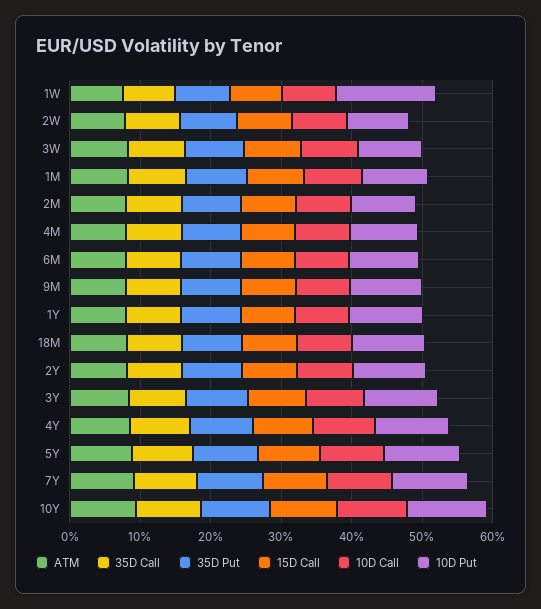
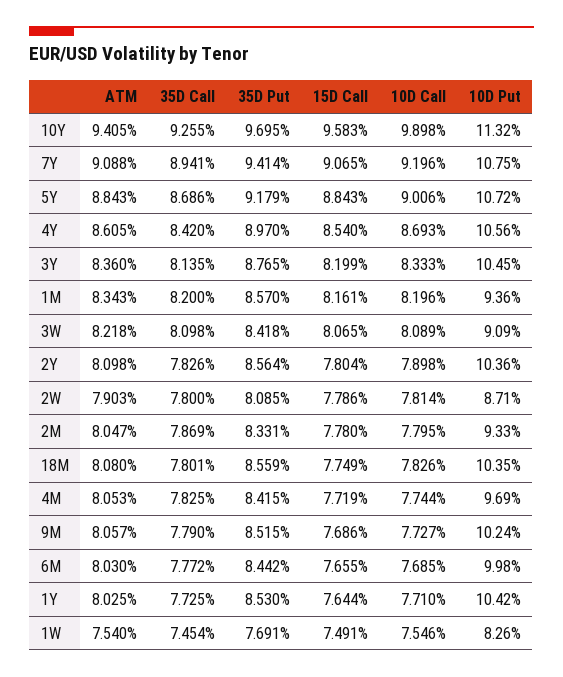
  {
    "ATM": {
      "1W": 7.54,
      "2W": 7.903,
      "3W": 8.218,
      "1M": 8.343,
      "2M": 8.047,
      "4M": 8.053,
      "6M": 8.03,
      "9M": 8.057,
      "1Y": 8.025,
      "18M": 8.08,
      "2Y": 8.098,
      "3Y": 8.36,
      "4Y": 8.605,
      "5Y": 8.843,
      "7Y": 9.088,
      "10Y": 9.405
    },
    "35D Call": {
      "1W": 7.454,
      "2W": 7.8,
      "3W": 8.098,
      "1M": 8.2,
      "2M": 7.869,
      "4M": 7.825,
      "6M": 7.772,
      "9M": 7.79,
      "1Y": 7.725,
      "18M": 7.801,
      "2Y": 7.826,
      "3Y": 8.135,
      "4Y": 8.42,
      "5Y": 8.686,
      "7Y": 8.941,
      "10Y": 9.255
    },
    "35D Put": {
      "1W": 7.691,
      "2W": 8.085,
      "3W": 8.418,
      "1M": 8.57,
      "2M": 8.331,
      "4M": 8.415,
      "6M": 8.442,
      "9M": 8.515,
      "1Y": 8.53,
      "18M": 8.559,
      "2Y": 8.564,
      "3Y": 8.765,
      "4Y": 8.97,
      "5Y": 9.179,
      "7Y": 9.414,
      "10Y": 9.695
    },
    "15D Call": {
      "1W": 7.491,
      "2W": 7.786,
      "3W": 8.065,
      "1M": 8.161,
      "2M": 7.78,
      "4M": 7.719,
      "6M": 7.655,
      "9M": 7.686,
      "1Y": 7.644,
      "18M": 7.749,
      "2Y": 7.804,
      "3Y": 8.199,
      "4Y": 8.54,
      "5Y": 8.843,
      "7Y": 9.065,
      "10Y": 9.583
    },
    "10D Call": {
      "1W": 7.546,
      "2W": 7.814,
      "3W": 8.089,
      "1M": 8.196,
      "2M": 7.795,
      "4M": 7.744,
      "6M": 7.685,
      "9M": 7.727,
      "1Y": 7.71,
      "18M": 7.826,
      "2Y": 7.898,
      "3Y": 8.333,
      "4Y": 8.693,
      "5Y": 9.006,
      "7Y": 9.196,
      "10Y": 9.898
    },
    "10D Put": {
-     "1W": 14,
+     "1W": 8.26,
      "2W": 8.71,
      "3W": 9.09,
      "1M": 9.36,
      "2M": 9.33,
      "4M": 9.69,
      "6M": 9.98,
      "9M": 10.24,
      "1Y": 10.42,
      "18M": 10.35,
      "2Y": 10.36,
      "3Y": 10.45,
      "4Y": 10.56,
      "5Y": 10.72,
      "7Y": 10.75,
      "10Y": 11.32
    }
  }

